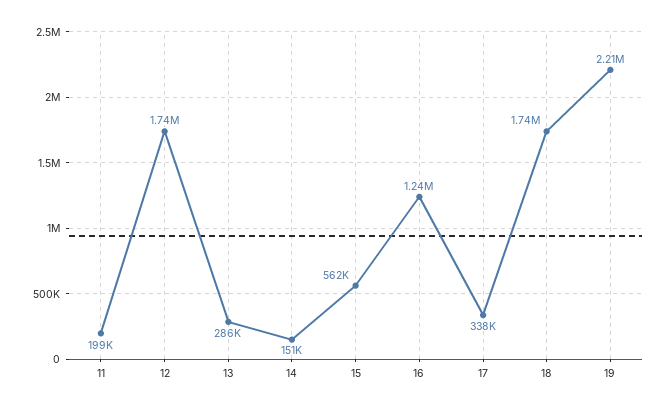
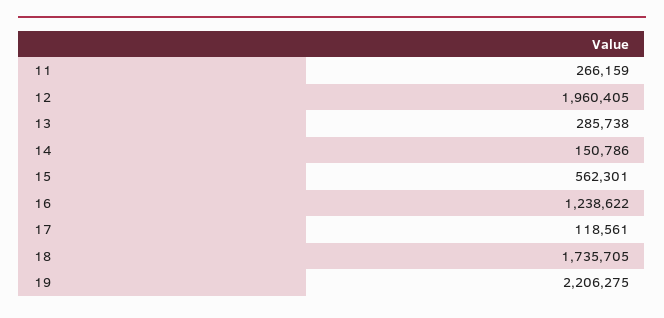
  {
-   "11": 199000,
+   "11": 266159,
-   "12": 1740000,
+   "12": 1960405,
    "13": 285738,
    "14": 150786,
    "15": 562301,
    "16": 1238622,
-   "17": 338000,
+   "17": 118561,
    "18": 1735705,
    "19": 2206275
  }

